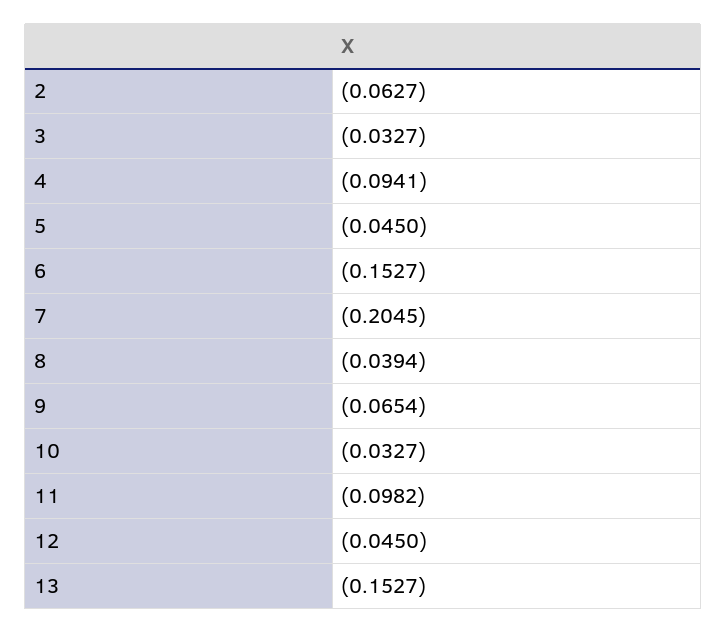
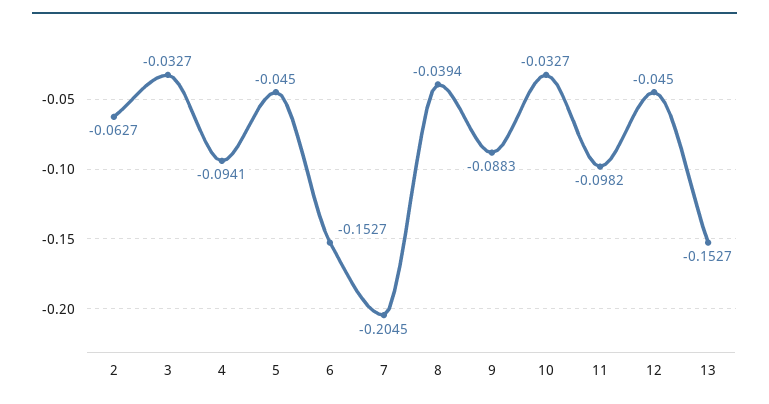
  {
    "2": -0.0627,
    "3": -0.0327,
    "4": -0.0941,
    "5": -0.045,
    "6": -0.1527,
    "7": -0.2045,
    "8": -0.0394,
-   "9": -0.0654,
+   "9": -0.0883,
    "10": -0.0327,
    "11": -0.0982,
    "12": -0.045,
    "13": -0.1527
  }

